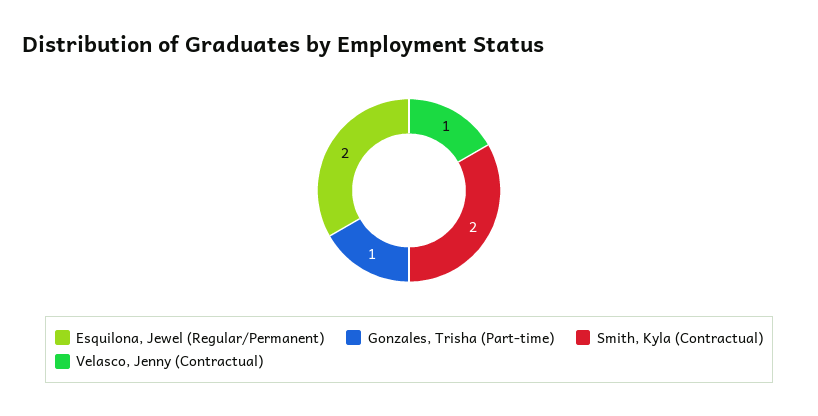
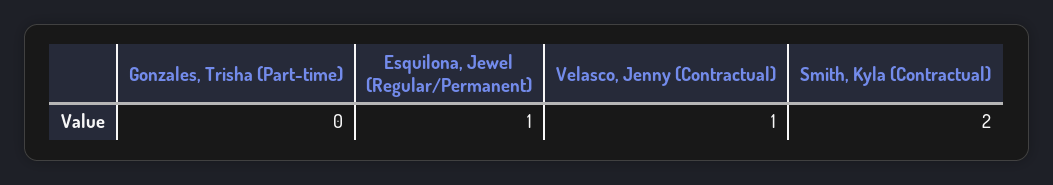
  {
-   "Esquilona, Jewel (Regular/Permanent)": 2,
+   "Esquilona, Jewel (Regular/Permanent)": 1,
-   "Gonzales, Trisha (Part-time)": 1,
+   "Gonzales, Trisha (Part-time)": 0,
    "Smith, Kyla (Contractual)": 2,
    "Velasco, Jenny (Contractual)": 1
  }

